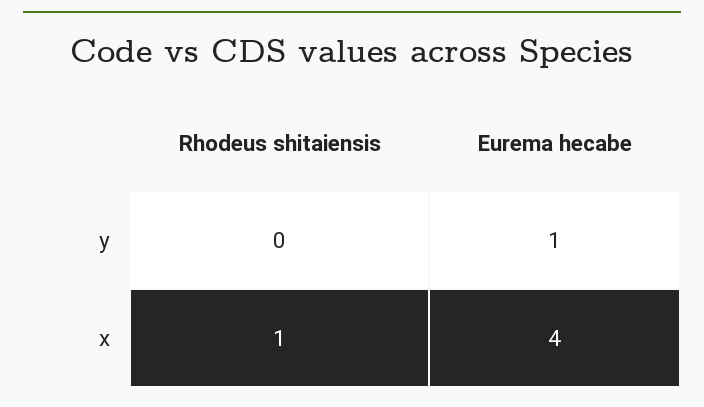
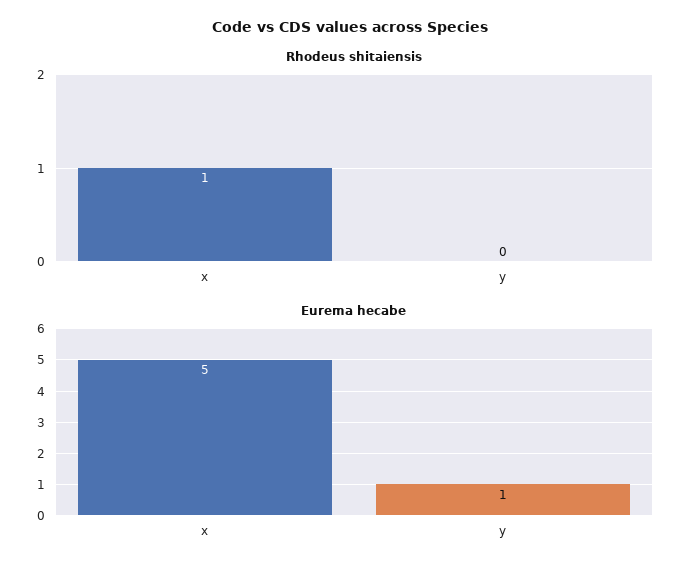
  {
    "Rhodeus shitaiensis": {
      "y": 0,
      "x": 1
    },
    "Eurema hecabe": {
      "y": 1,
-     "x": 4
+     "x": 5
    }
  }

